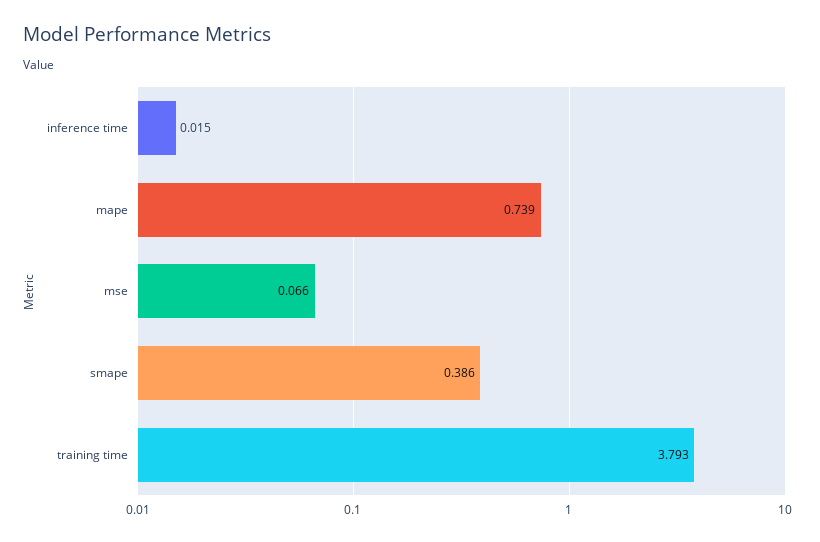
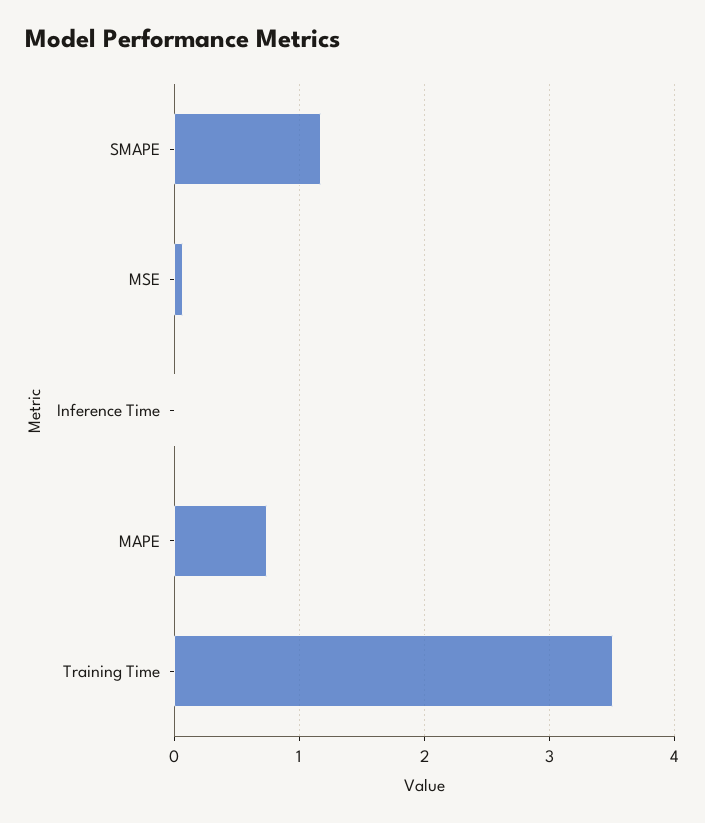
  {
    "inference time": 0.015,
    "mape": 0.739,
    "mse": 0.066,
-   "smape": 0.386,
+   "smape": 1.2,
-   "training time": 3.793
+   "training time": 3.5
  }

